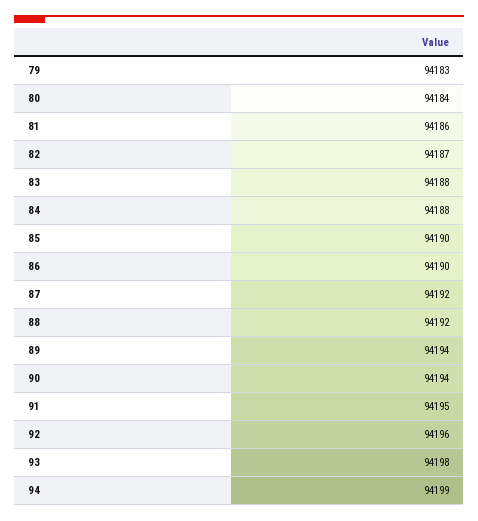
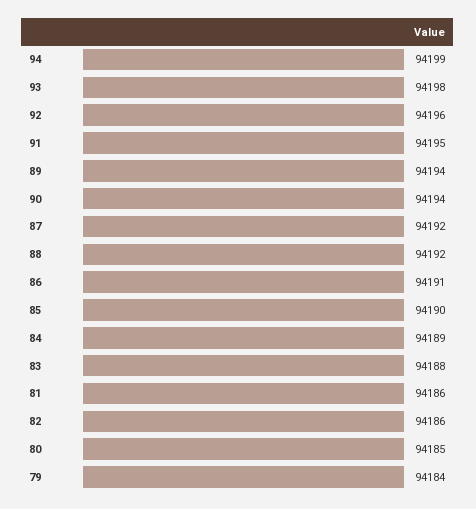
  {
-   "79": 94183,
+   "79": 94184,
-   "80": 94184,
+   "80": 94185,
    "81": 94186,
-   "82": 94187,
+   "82": 94186,
    "83": 94188,
-   "84": 94188,
+   "84": 94189,
    "85": 94190,
-   "86": 94190,
+   "86": 94191,
    "87": 94192,
    "88": 94192,
    "89": 94194,
    "90": 94194,
    "91": 94195,
    "92": 94196,
    "93": 94198,
    "94": 94199
  }

